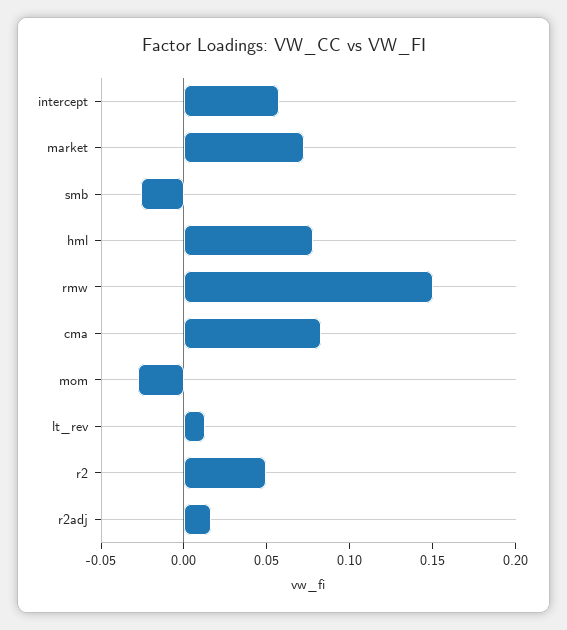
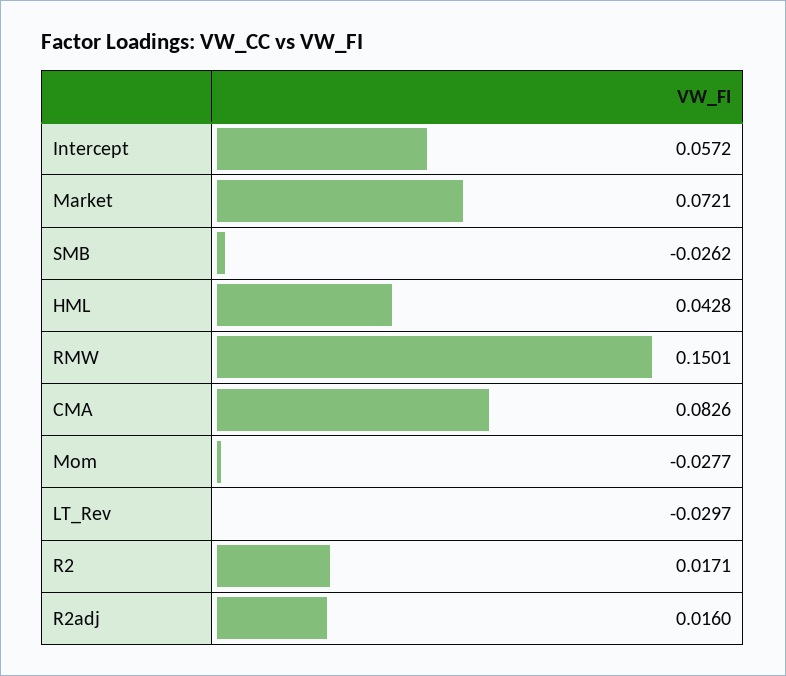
  {
    "intercept": 0.0572,
    "market": 0.0721,
    "smb": -0.0262,
-   "hml": 0.08,
+   "hml": 0.0428,
    "rmw": 0.1501,
    "cma": 0.0826,
    "mom": -0.0277,
-   "lt_rev": 0.01,
+   "lt_rev": -0.0297,
-   "r2": 0.05,
+   "r2": 0.0171,
    "r2adj": 0.016
  }

